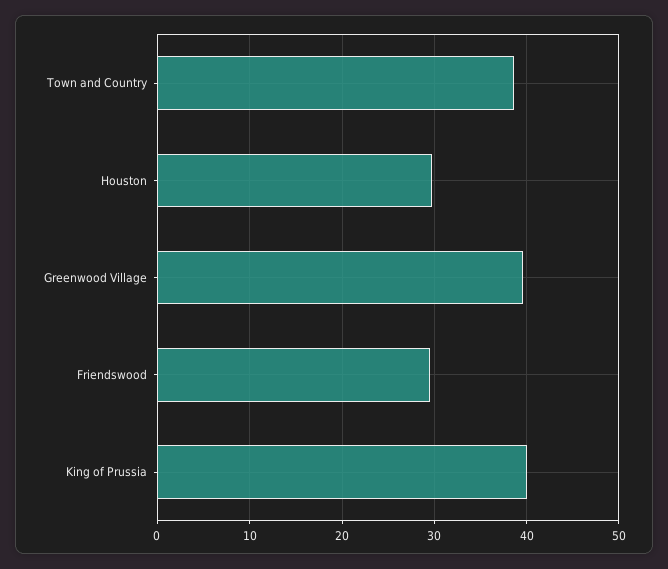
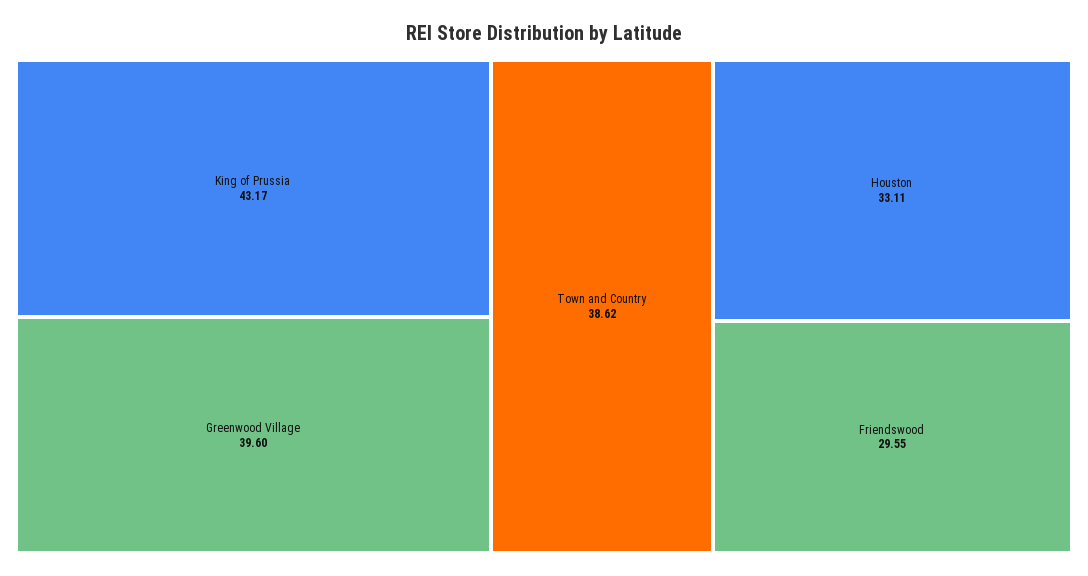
  {
    "Town and Country": 38.62,
-   "Houston": 30,
+   "Houston": 33.11,
    "Greenwood Village": 39.6,
    "Friendswood": 29.55,
-   "King of Prussia": 40
+   "King of Prussia": 43.17
  }

